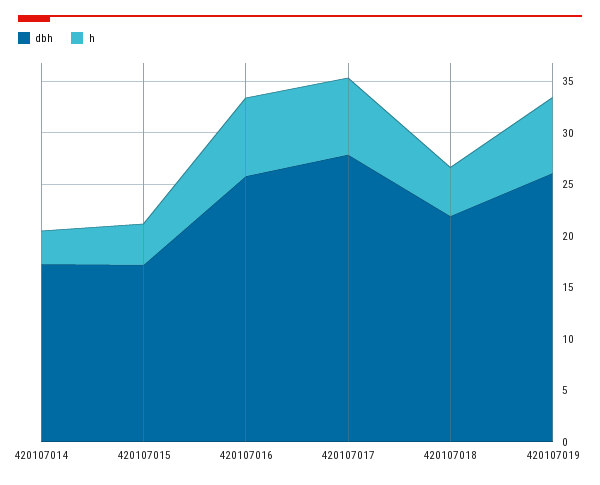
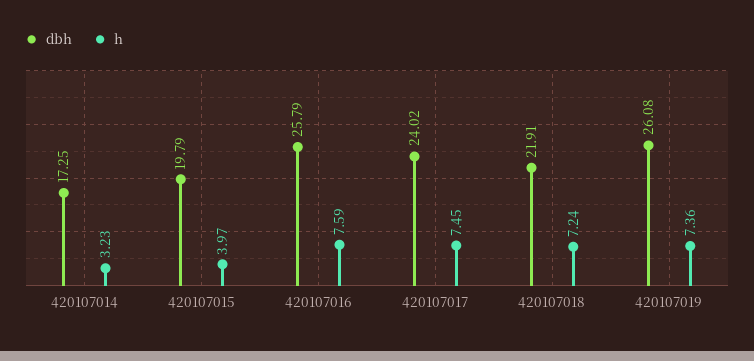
  {
    "dbh": {
      "420107014": 17.25,
-     "420107015": 17,
+     "420107015": 19.79,
      "420107016": 25.79,
-     "420107017": 28,
+     "420107017": 24.02,
      "420107018": 21.91,
      "420107019": 26.08
    },
    "h": {
      "420107014": 3.23,
      "420107015": 3.97,
      "420107016": 7.59,
      "420107017": 7.45,
-     "420107018": 5,
+     "420107018": 7.24,
      "420107019": 7.36
    }
  }

